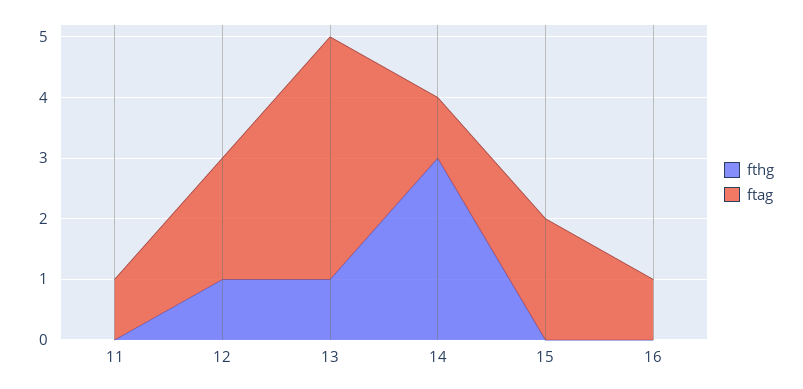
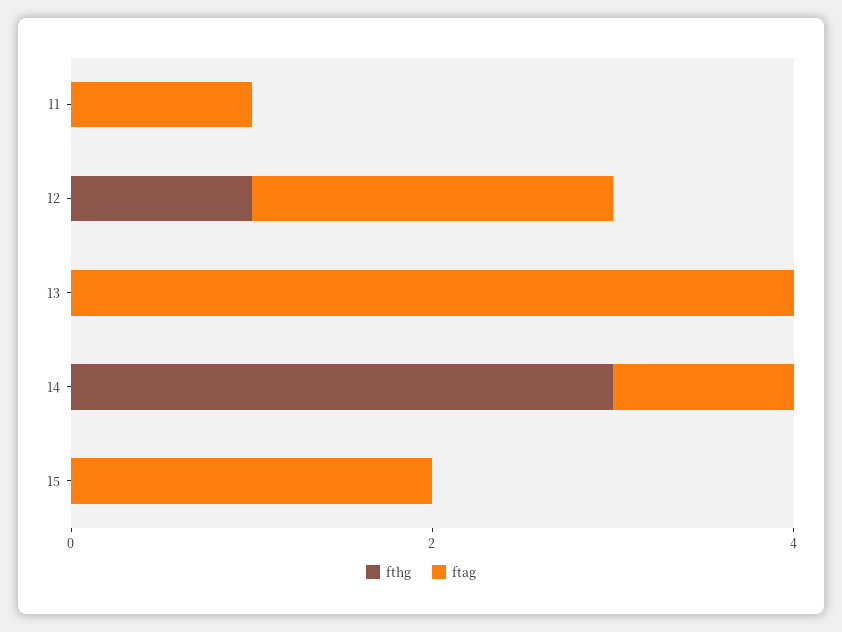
  {
    "fthg": {
      "11": 0,
      "12": 1,
-     "13": 1,
+     "13": 0,
      "14": 3,
-     "15": 0,
+     "15": 0
-     "16": 0
    },
    "ftag": {
      "11": 1,
      "12": 2,
      "13": 4,
      "14": 1,
-     "15": 2,
+     "15": 2
-     "16": 1
    }
  }

